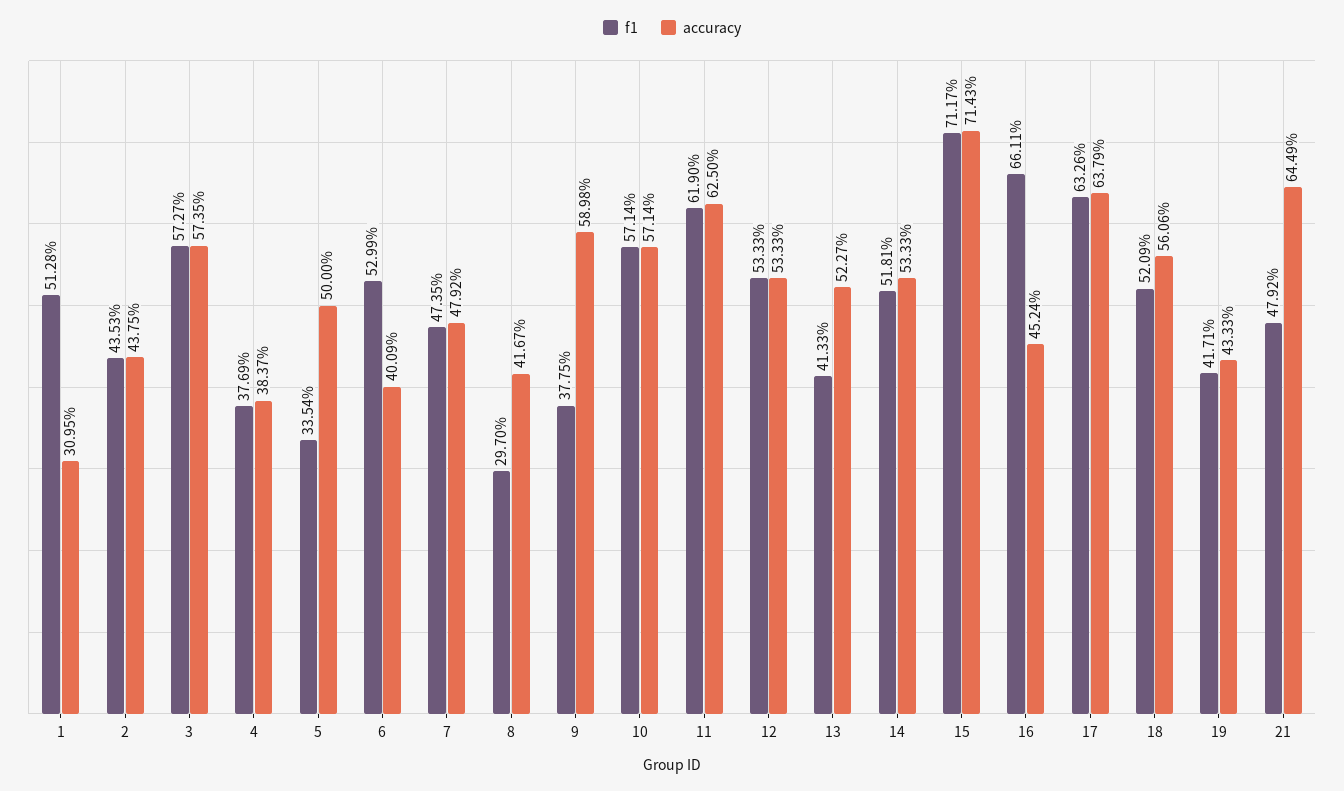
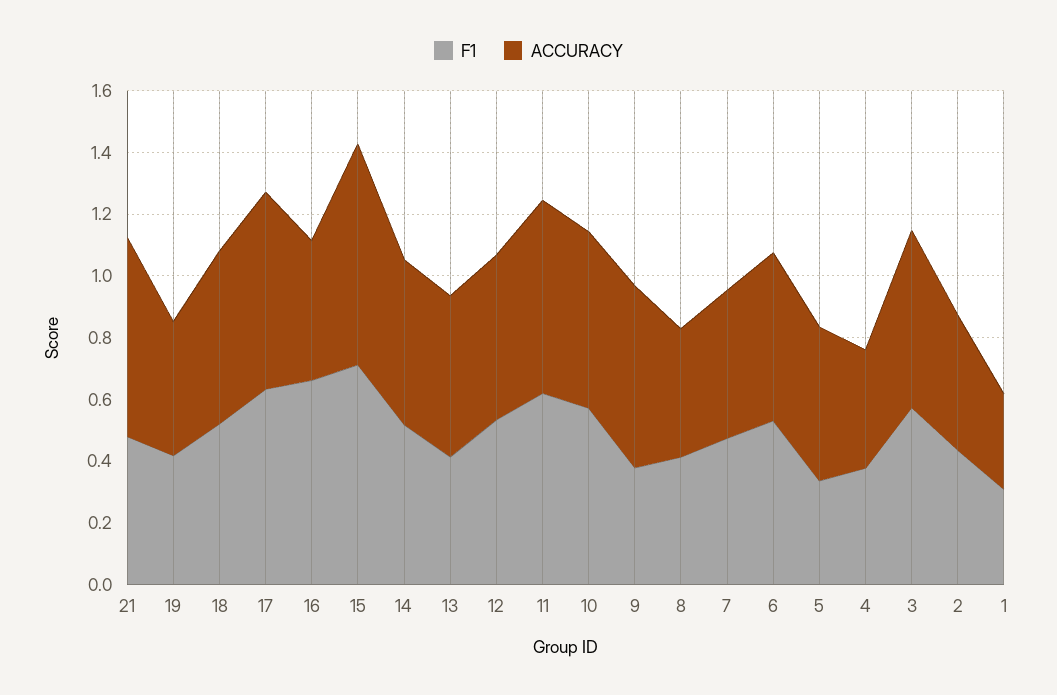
  {
    "f1": {
-     "1": 0.5128,
+     "1": 0.3,
      "2": 0.4353,
      "3": 0.5727,
      "4": 0.3769,
      "5": 0.3354,
      "6": 0.5299,
      "7": 0.4735,
-     "8": 0.297,
+     "8": 0.4,
      "9": 0.3775,
      "10": 0.5714,
      "11": 0.619,
      "12": 0.5333,
      "13": 0.4133,
      "14": 0.5181,
      "15": 0.7117,
      "16": 0.6611,
      "17": 0.6326,
      "18": 0.5209,
      "19": 0.4171,
      "21": 0.4792
    },
    "accuracy": {
      "1": 0.3095,
      "2": 0.4375,
      "3": 0.5735,
      "4": 0.3837,
      "5": 0.5,
-     "6": 0.4009,
+     "6": 0.55,
      "7": 0.4792,
      "8": 0.4167,
      "9": 0.5898,
      "10": 0.5714,
      "11": 0.625,
      "12": 0.5333,
      "13": 0.5227,
      "14": 0.5333,
      "15": 0.7143,
      "16": 0.4524,
      "17": 0.6379,
      "18": 0.5606,
      "19": 0.4333,
      "21": 0.6449
    }
  }

